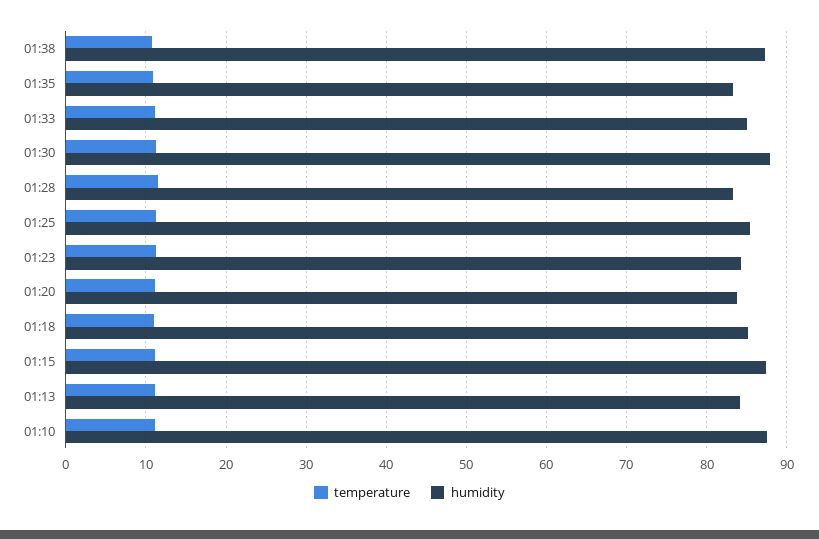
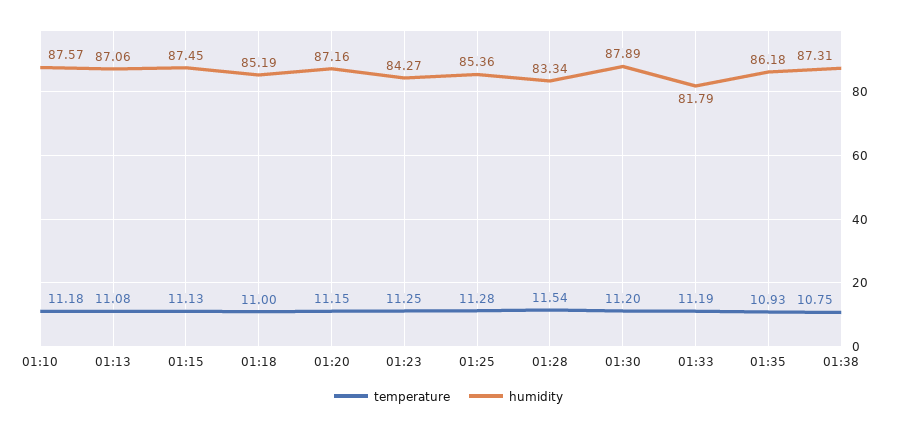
  {
    "temperature": {
      "01:38": 10.75,
      "01:35": 10.93,
      "01:33": 11.19,
      "01:30": 11.2,
      "01:28": 11.54,
      "01:25": 11.28,
      "01:23": 11.25,
      "01:20": 11.15,
      "01:18": 11,
      "01:15": 11.13,
      "01:13": 11.08,
      "01:10": 11.18
    },
    "humidity": {
      "01:38": 87.31,
-     "01:35": 83,
+     "01:35": 86.18,
-     "01:33": 85,
+     "01:33": 81.79,
      "01:30": 87.89,
      "01:28": 83.34,
      "01:25": 85.36,
      "01:23": 84.27,
-     "01:20": 84,
+     "01:20": 87.16,
      "01:18": 85.19,
      "01:15": 87.45,
-     "01:13": 84,
+     "01:13": 87.06,
      "01:10": 87.57
    }
  }

